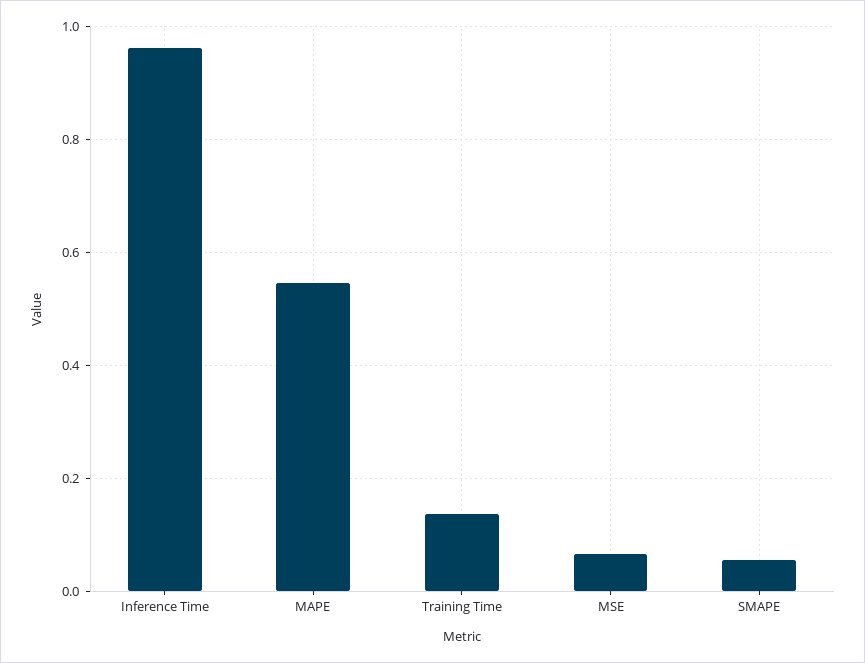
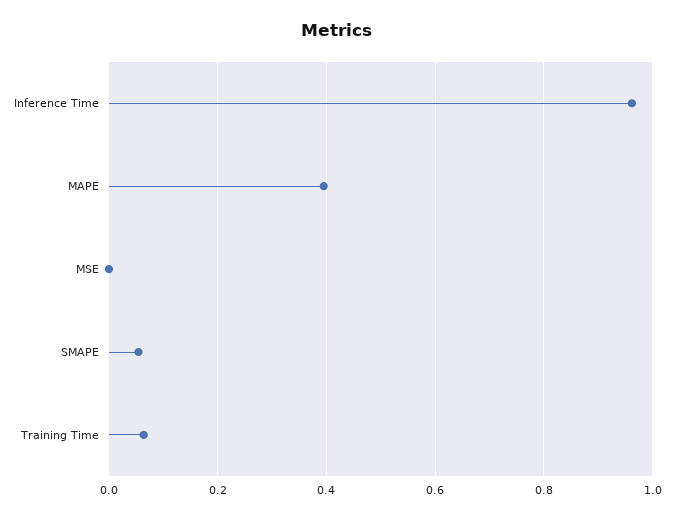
  {
    "Inference Time": 0.96,
-   "MAPE": 0.54,
+   "MAPE": 0.4,
-   "Training Time": 0.14,
+   "Training Time": 0.06,
-   "MSE": 0.06,
+   "MSE": 0,
    "SMAPE": 0.06
  }

